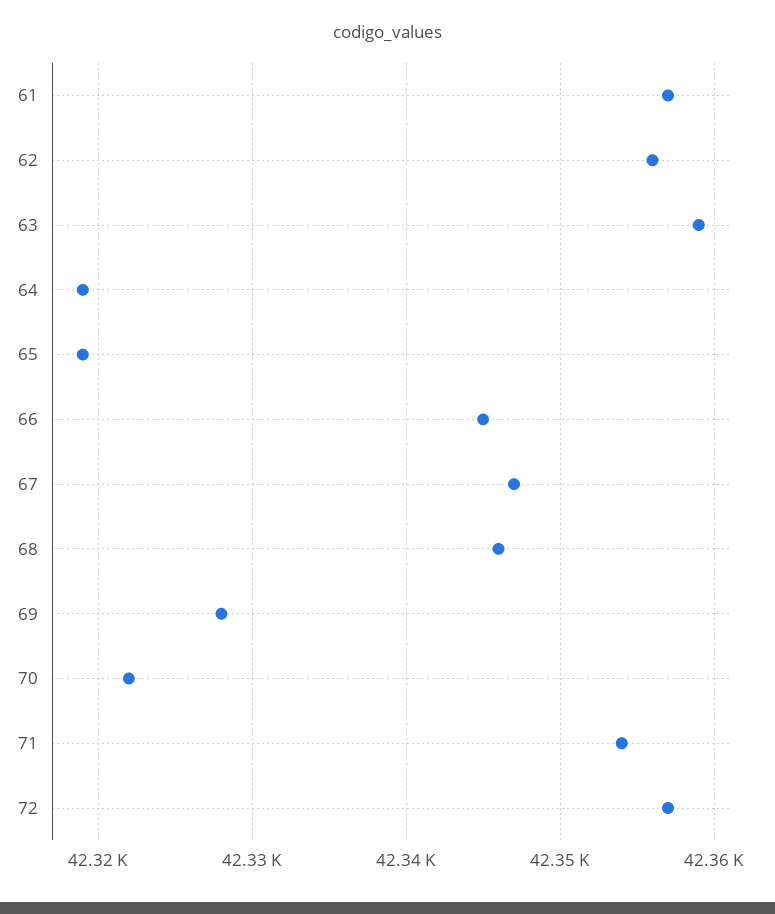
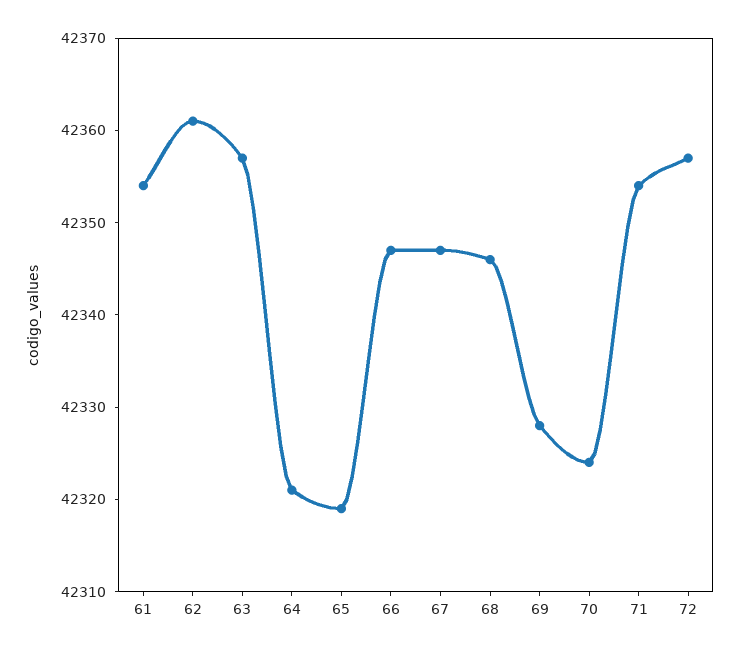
  {
-   "61": 42357,
+   "61": 42354,
-   "62": 42356,
+   "62": 42361,
-   "63": 42359,
+   "63": 42357,
-   "64": 42319,
+   "64": 42321,
    "65": 42319,
-   "66": 42345,
+   "66": 42347,
    "67": 42347,
    "68": 42346,
    "69": 42328,
-   "70": 42322,
+   "70": 42324,
    "71": 42354,
    "72": 42357
  }

